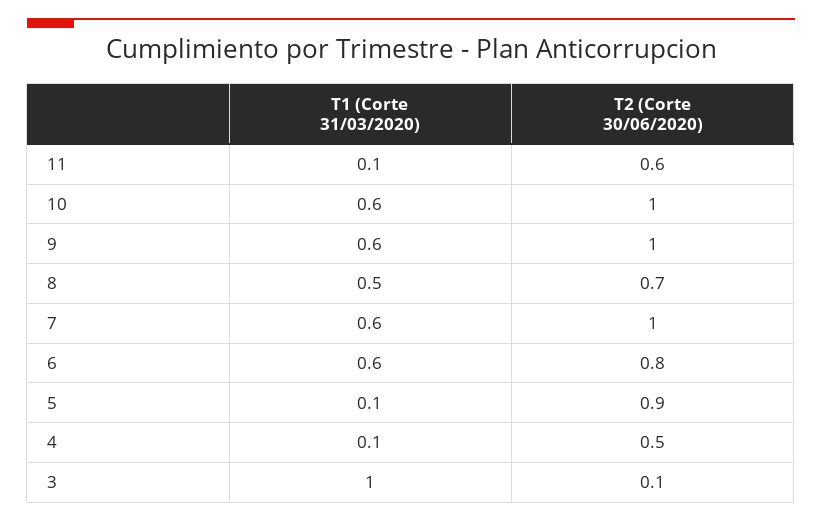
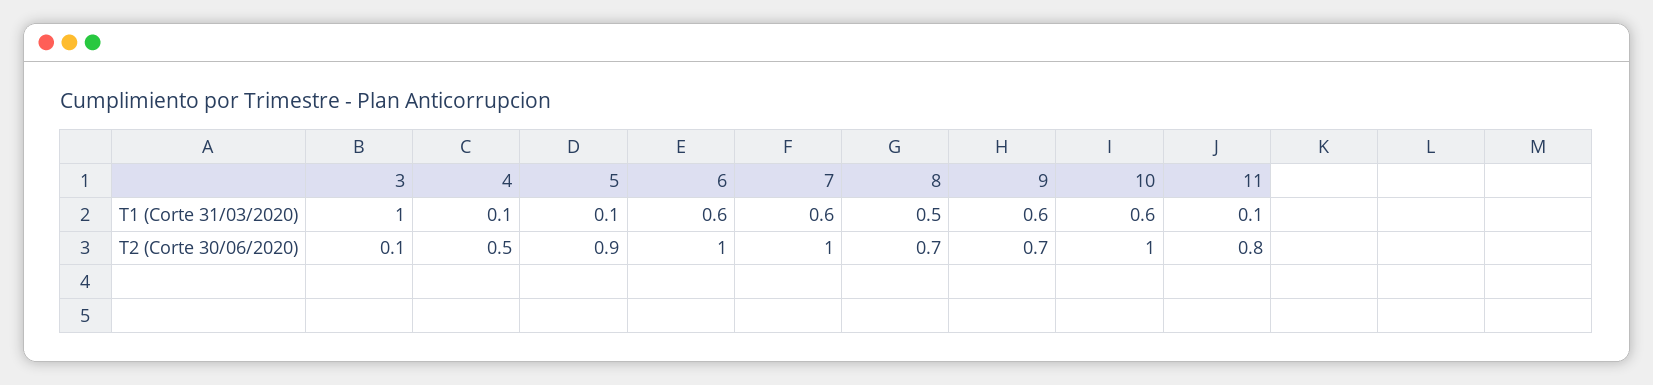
  {
    "T1 (Corte 31/03/2020)": {
      "11": 0.1,
      "10": 0.6,
      "9": 0.6,
      "8": 0.5,
      "7": 0.6,
      "6": 0.6,
      "5": 0.1,
      "4": 0.1,
      "3": 1
    },
    "T2 (Corte 30/06/2020)": {
-     "11": 0.6,
+     "11": 0.8,
      "10": 1,
-     "9": 1,
+     "9": 0.7,
      "8": 0.7,
      "7": 1,
-     "6": 0.8,
+     "6": 1,
      "5": 0.9,
      "4": 0.5,
      "3": 0.1
    }
  }

